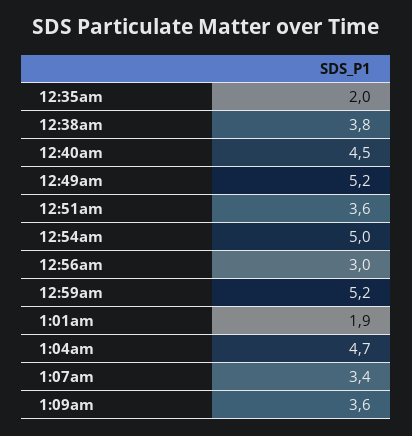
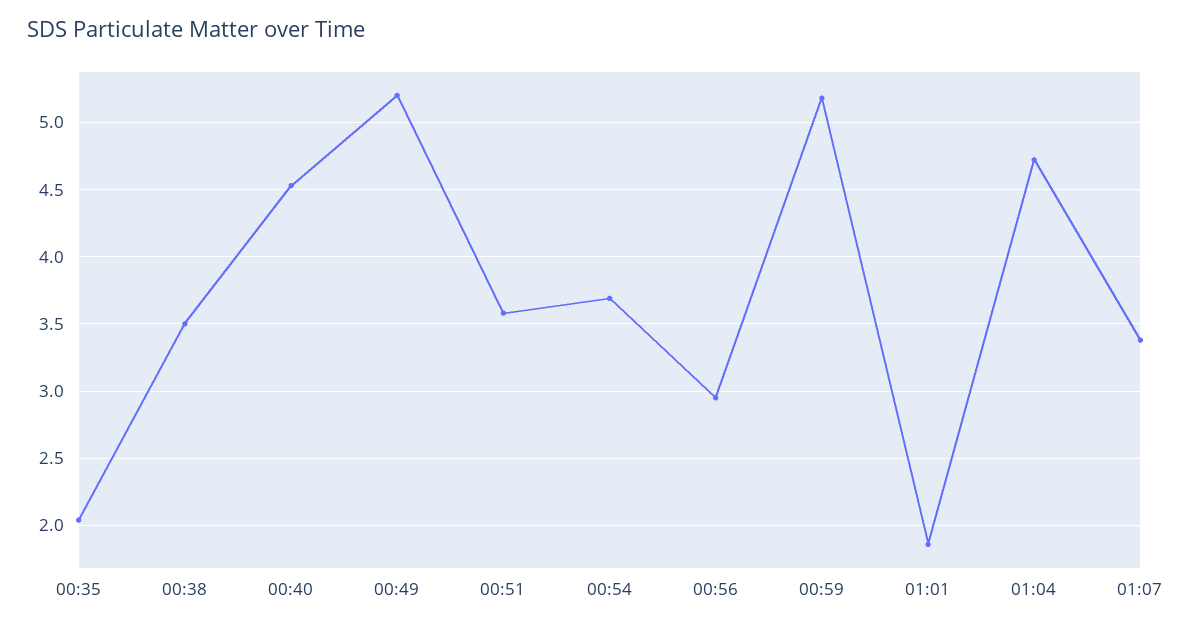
  {
    "12:35am": 2,
-   "12:38am": 3.8,
+   "12:38am": 3.5,
    "12:40am": 4.5,
    "12:49am": 5.2,
    "12:51am": 3.6,
-   "12:54am": 5,
+   "12:54am": 3.7,
    "12:56am": 3,
    "12:59am": 5.2,
    "1:01am": 1.9,
    "1:04am": 4.7,
-   "1:07am": 3.4,
+   "1:07am": 3.4
-   "1:09am": 3.6
  }

